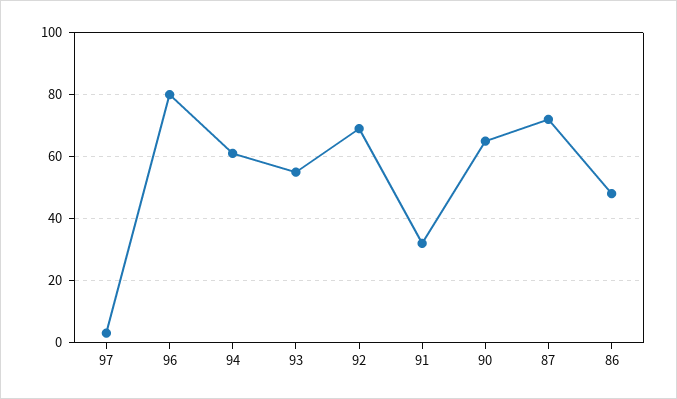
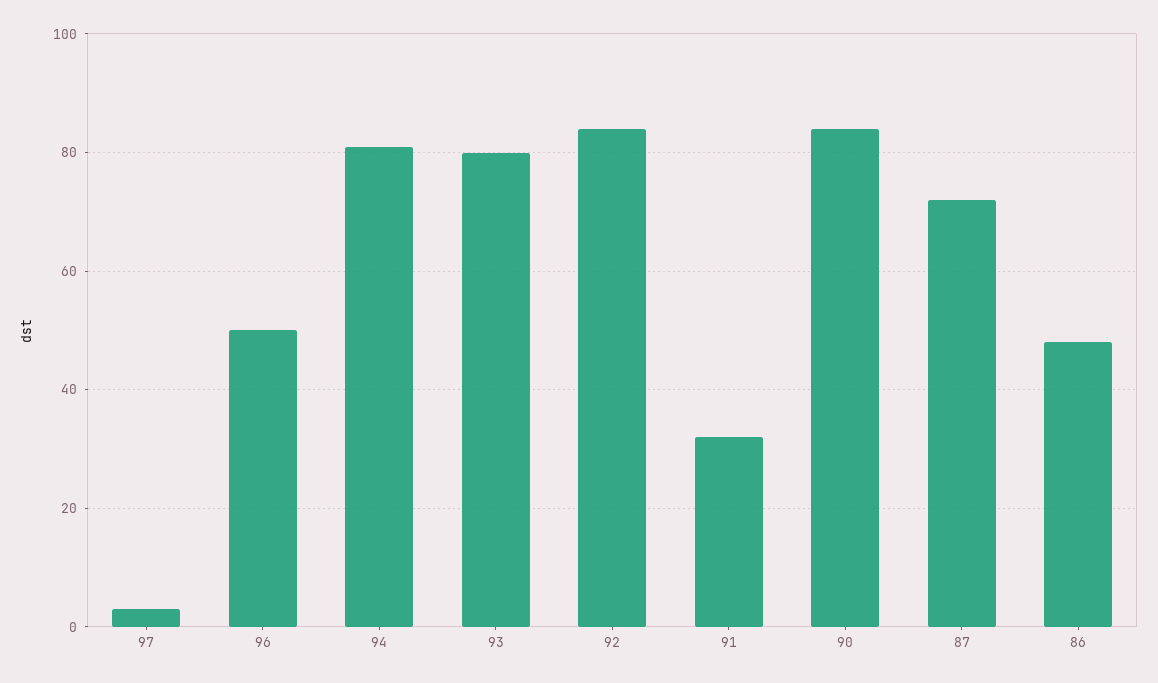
  {
    "97": 5,
-   "96": 80,
+   "96": 50,
-   "94": 60,
+   "94": 80,
-   "93": 55,
+   "93": 80,
-   "92": 70,
+   "92": 85,
    "91": 30,
-   "90": 65,
+   "90": 85,
    "87": 70,
    "86": 50
  }

